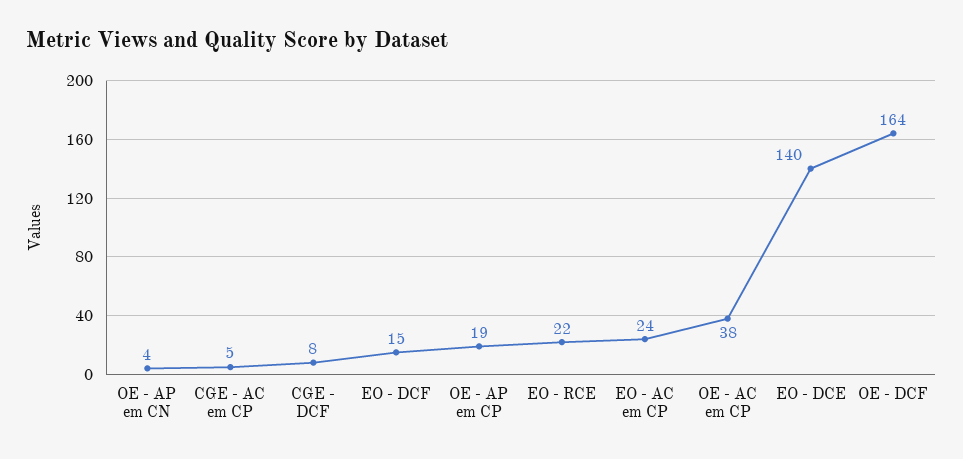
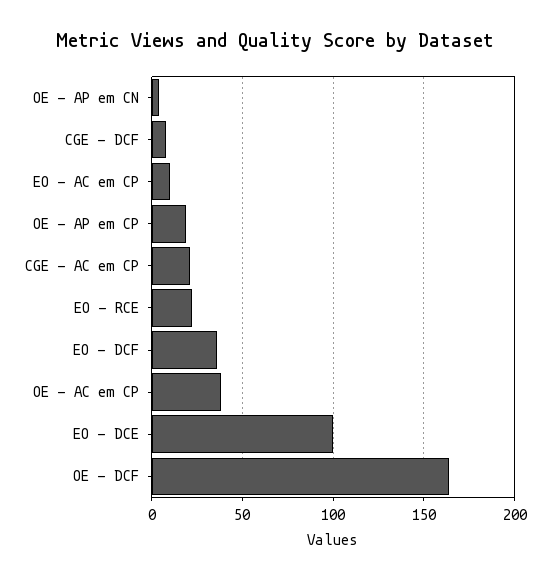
  {
    "OE - AP em CN": 4,
-   "CGE - AC em CP": 5,
+   "CGE - AC em CP": 20,
    "CGE - DCF": 8,
-   "EO - DCF": 15,
+   "EO - DCF": 35,
    "OE - AP em CP": 19,
    "EO - RCE": 22,
-   "EO - AC em CP": 24,
+   "EO - AC em CP": 10,
    "OE - AC em CP": 38,
-   "EO - DCE": 140,
+   "EO - DCE": 100,
    "OE - DCF": 164
  }

